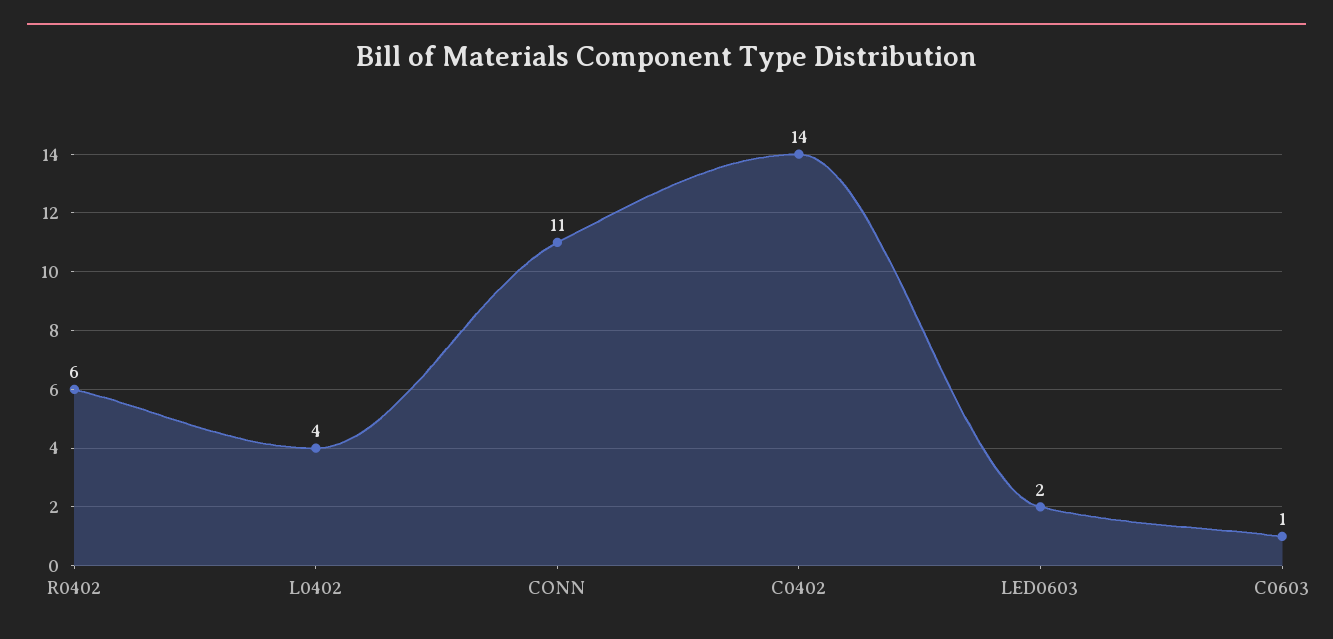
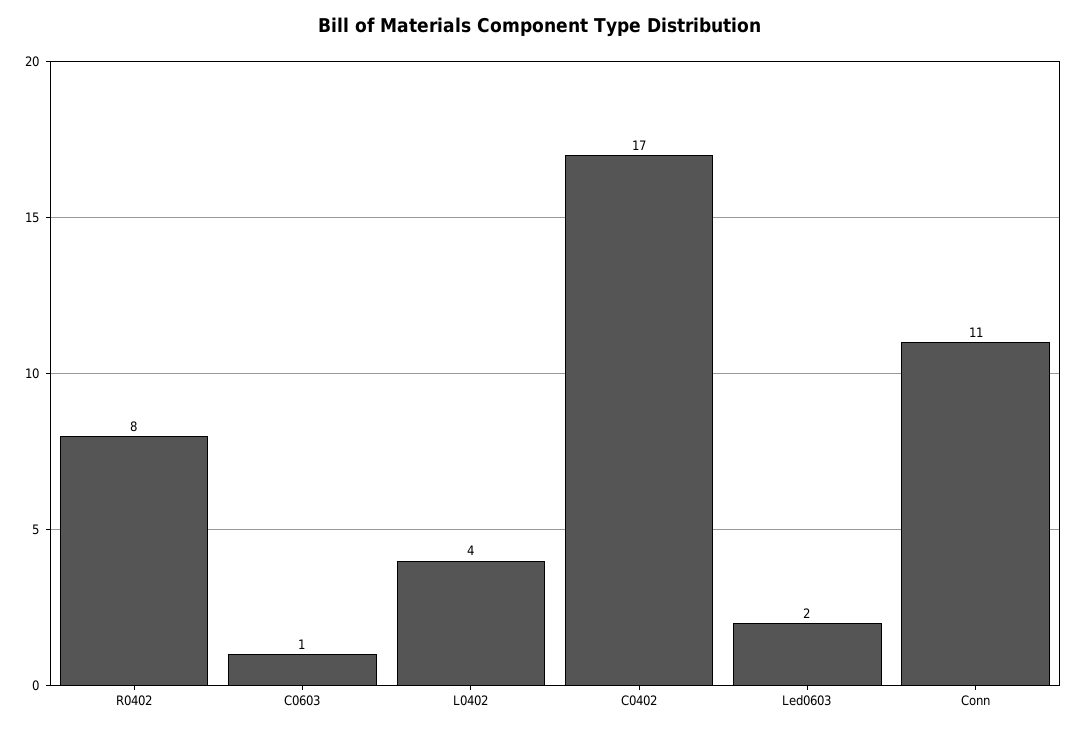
  {
-   "R0402": 6,
+   "R0402": 8,
    "L0402": 4,
    "CONN": 11,
-   "C0402": 14,
+   "C0402": 17,
    "LED0603": 2,
    "C0603": 1
  }

